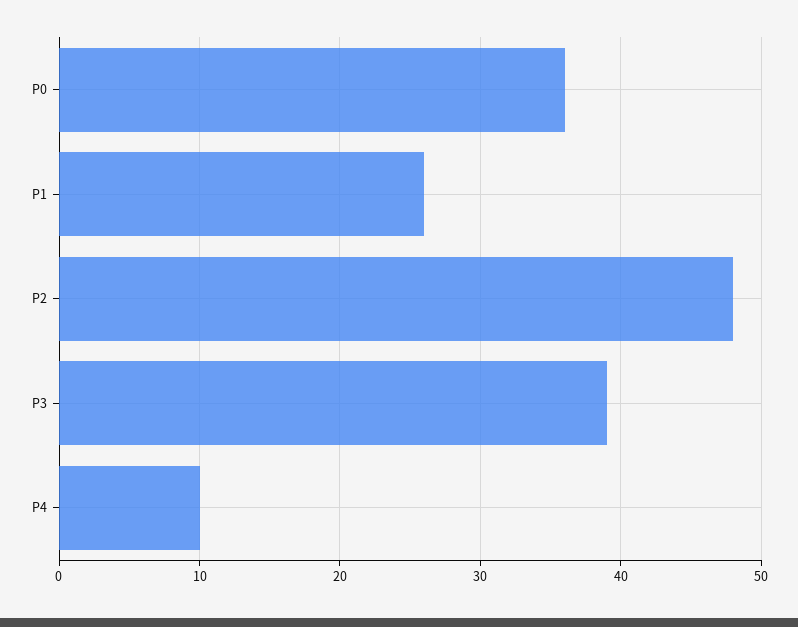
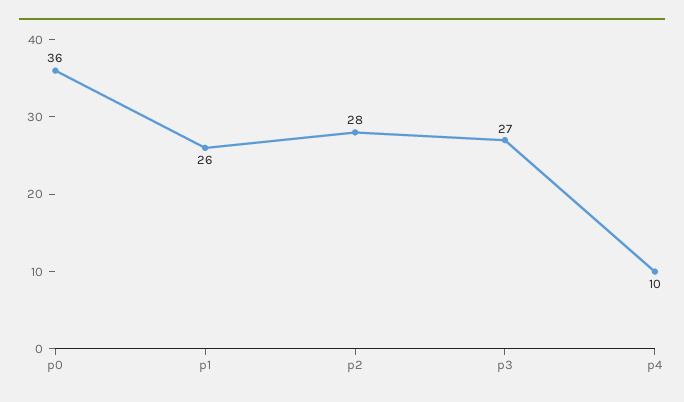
  {
    "P0": 36,
    "P1": 26,
-   "P2": 48,
+   "P2": 28,
-   "P3": 39,
+   "P3": 27,
    "P4": 10
  }

